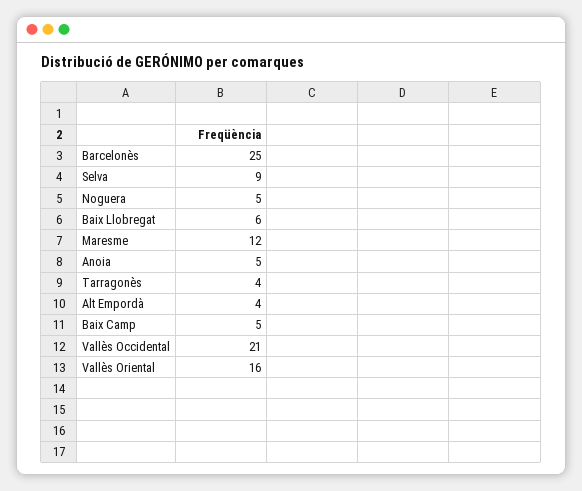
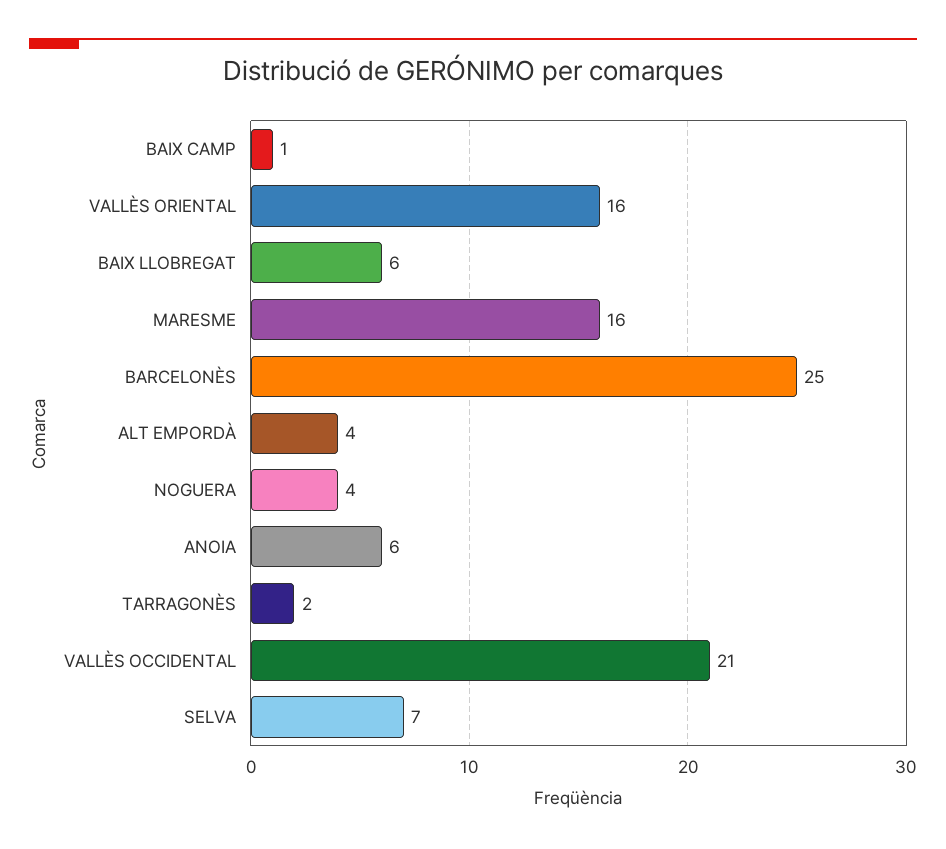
  {
    "Barcelonès": 25,
-   "Selva": 9,
+   "Selva": 7,
-   "Noguera": 5,
+   "Noguera": 4,
    "Baix Llobregat": 6,
-   "Maresme": 12,
+   "Maresme": 16,
-   "Anoia": 5,
+   "Anoia": 6,
-   "Tarragonès": 4,
+   "Tarragonès": 2,
    "Alt Empordà": 4,
-   "Baix Camp": 5,
+   "Baix Camp": 1,
    "Vallès Occidental": 21,
    "Vallès Oriental": 16
  }

